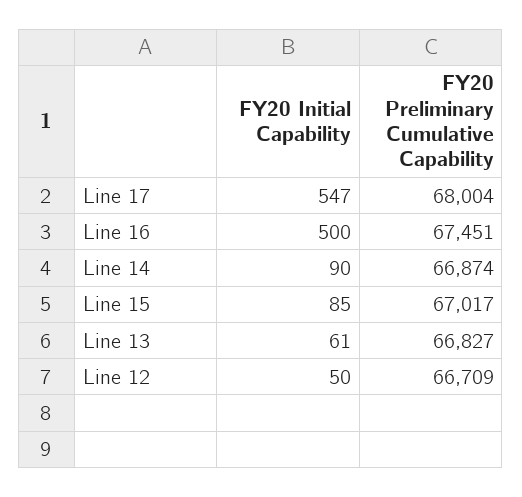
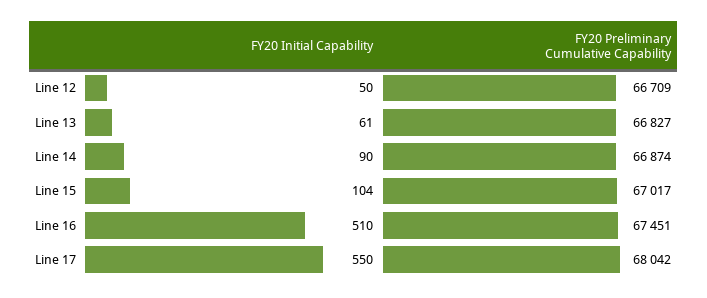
  {
    "FY20 Initial Capability": {
-     "Line 17": 547,
+     "Line 17": 550,
-     "Line 16": 500,
+     "Line 16": 510,
      "Line 14": 90,
-     "Line 15": 85,
+     "Line 15": 104,
      "Line 13": 61,
      "Line 12": 50
    },
    "FY20 Preliminary Cumulative Capability": {
-     "Line 17": 68004,
+     "Line 17": 68042,
      "Line 16": 67451,
      "Line 14": 66874,
      "Line 15": 67017,
      "Line 13": 66827,
      "Line 12": 66709
    }
  }

